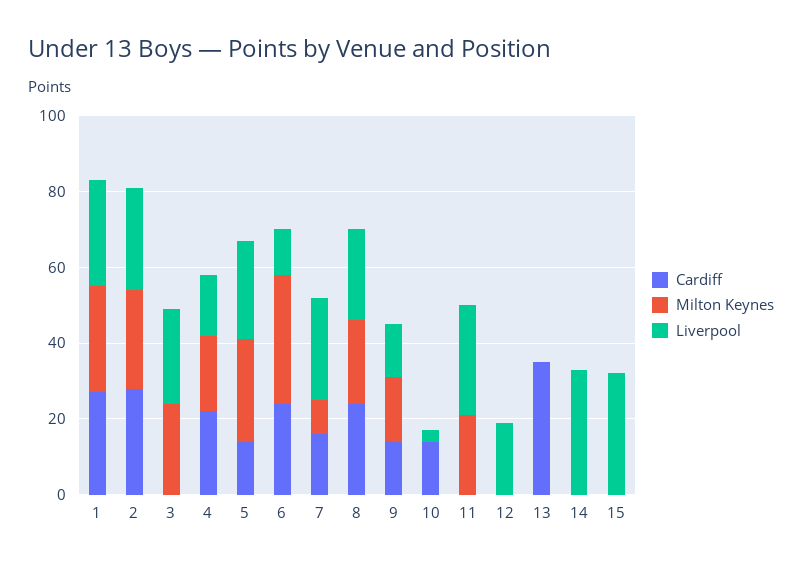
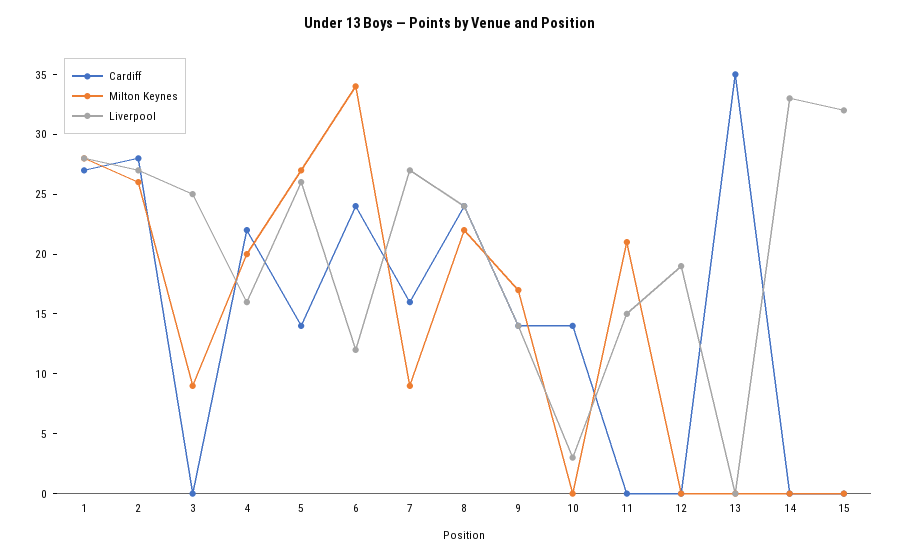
  {
    "Cardiff": {
      "1": 27,
      "2": 28,
      "3": 0,
      "4": 22,
      "5": 14,
      "6": 24,
      "7": 16,
      "8": 24,
      "9": 14,
      "10": 14,
      "11": 0,
      "12": 0,
      "13": 35,
      "14": 0,
      "15": 0
    },
    "Milton Keynes": {
      "1": 28,
      "2": 26,
-     "3": 25,
+     "3": 9,
      "4": 20,
      "5": 27,
      "6": 34,
      "7": 9,
      "8": 22,
      "9": 17,
      "10": 0,
      "11": 21,
      "12": 0,
      "13": 0,
      "14": 0,
      "15": 0
    },
    "Liverpool": {
      "1": 28,
      "2": 27,
      "3": 25,
      "4": 16,
      "5": 26,
      "6": 12,
      "7": 27,
      "8": 24,
      "9": 14,
      "10": 3,
-     "11": 30,
+     "11": 15,
      "12": 19,
      "13": 0,
      "14": 33,
      "15": 32
    }
  }

